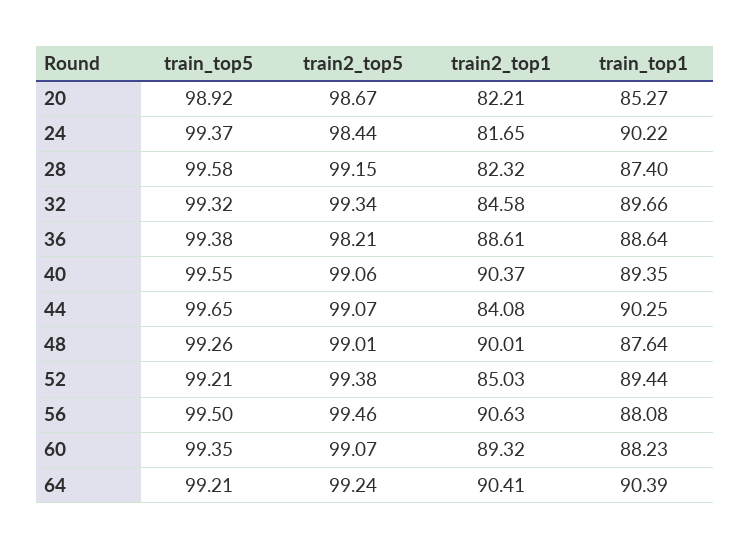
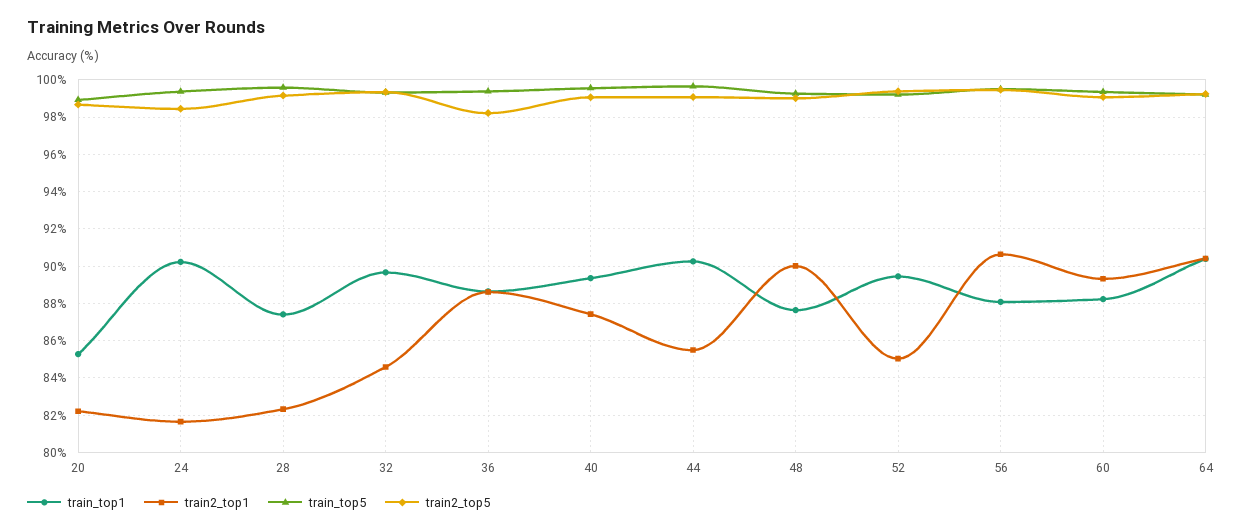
  {
    "train_top5": {
      "20": 98.92,
      "24": 99.37,
      "28": 99.58,
      "32": 99.32,
      "36": 99.38,
      "40": 99.55,
      "44": 99.65,
      "48": 99.26,
      "52": 99.21,
      "56": 99.5,
      "60": 99.35,
      "64": 99.21
    },
    "train2_top5": {
      "20": 98.67,
      "24": 98.44,
      "28": 99.15,
      "32": 99.34,
      "36": 98.21,
      "40": 99.06,
      "44": 99.07,
      "48": 99.01,
      "52": 99.38,
      "56": 99.46,
      "60": 99.07,
      "64": 99.24
    },
    "train2_top1": {
      "20": 82.21,
      "24": 81.65,
      "28": 82.32,
      "32": 84.58,
      "36": 88.61,
-     "40": 90.37,
+     "40": 87.5,
-     "44": 84.08,
+     "44": 85.5,
      "48": 90.01,
      "52": 85.03,
      "56": 90.63,
      "60": 89.32,
      "64": 90.41
    },
    "train_top1": {
      "20": 85.27,
      "24": 90.22,
      "28": 87.4,
      "32": 89.66,
      "36": 88.64,
      "40": 89.35,
      "44": 90.25,
      "48": 87.64,
      "52": 89.44,
      "56": 88.08,
      "60": 88.23,
      "64": 90.39
    }
  }

